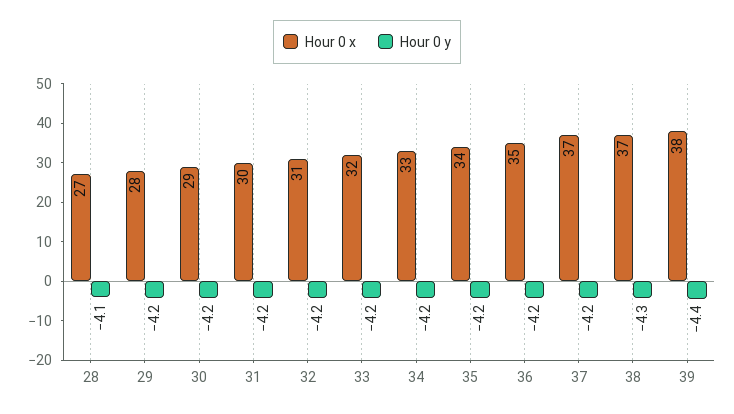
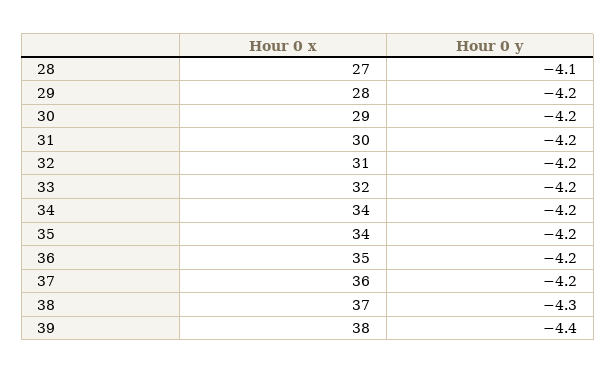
  {
    "Hour 0 x": {
      "28": 27,
      "29": 28,
      "30": 29,
      "31": 30,
      "32": 31,
      "33": 32,
-     "34": 33,
+     "34": 34,
      "35": 34,
      "36": 35,
-     "37": 37,
+     "37": 36,
      "38": 37,
      "39": 38
    },
    "Hour 0 y": {
      "28": -4.1,
      "29": -4.2,
      "30": -4.2,
      "31": -4.2,
      "32": -4.2,
      "33": -4.2,
      "34": -4.2,
      "35": -4.2,
      "36": -4.2,
      "37": -4.2,
      "38": -4.3,
      "39": -4.4
    }
  }

